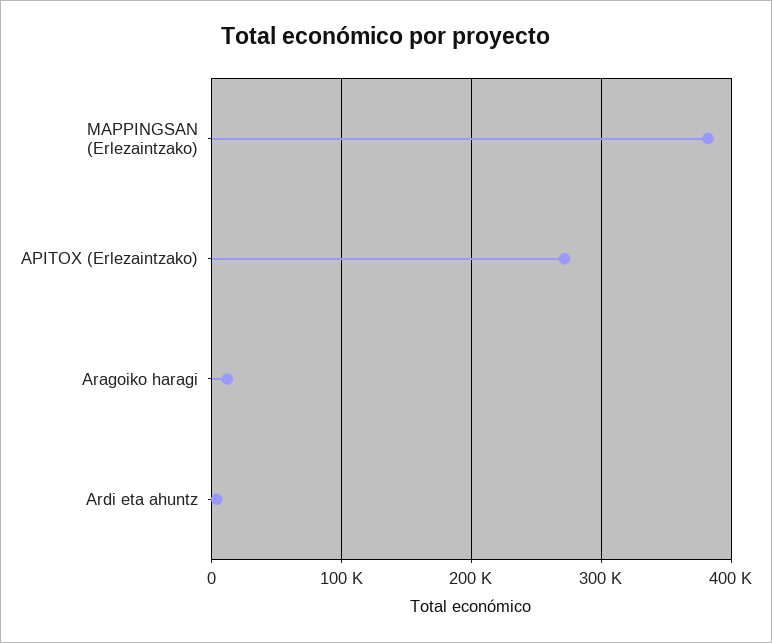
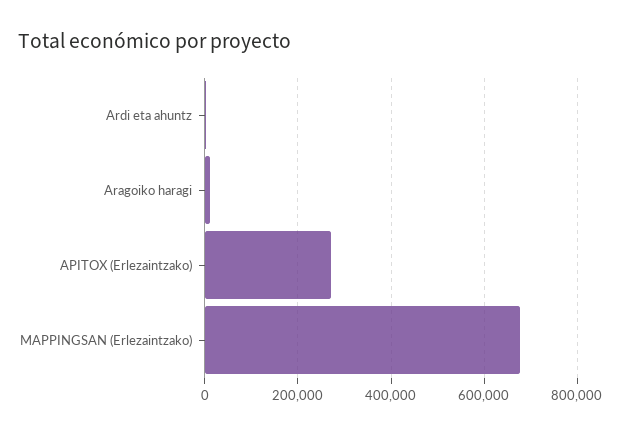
  {
-   "MAPPINGSAN (Erlezaintzako)": 380000,
+   "MAPPINGSAN (Erlezaintzako)": 680000,
    "APITOX (Erlezaintzako)": 270000,
    "Aragoiko haragi": 10000,
    "Ardi eta ahuntz": 0
  }

